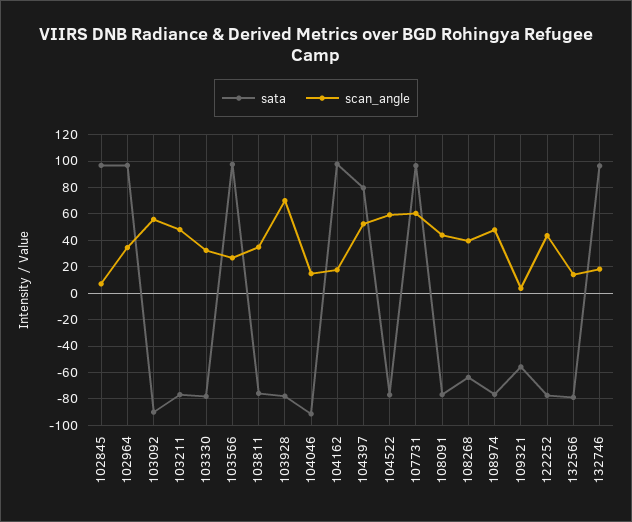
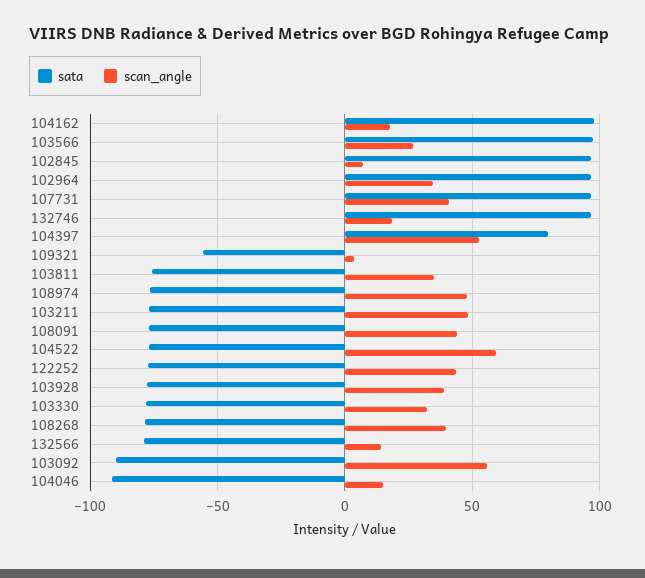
  {
    "sata": {
      "102845": 95,
      "102964": 95,
      "103092": -90,
      "103211": -75,
      "103330": -80,
      "103566": 95,
      "103811": -75,
      "103928": -80,
      "104046": -90,
      "104162": 100,
      "104397": 80,
      "104522": -75,
      "107731": 95,
      "108091": -75,
-     "108268": -65,
+     "108268": -80,
      "108974": -75,
      "109321": -55,
      "122252": -75,
      "132566": -80,
      "132746": 95
    },
    "scan_angle": {
      "102845": 5,
      "102964": 35,
      "103092": 55,
      "103211": 50,
      "103330": 30,
      "103566": 25,
      "103811": 35,
-     "103928": 70,
+     "103928": 40,
      "104046": 15,
      "104162": 20,
      "104397": 50,
      "104522": 60,
-     "107731": 60,
+     "107731": 40,
      "108091": 45,
      "108268": 40,
      "108974": 50,
      "109321": 5,
      "122252": 45,
      "132566": 15,
      "132746": 20
    }
  }

